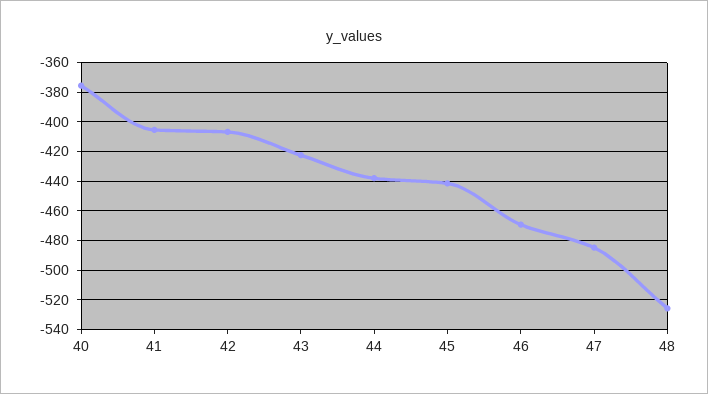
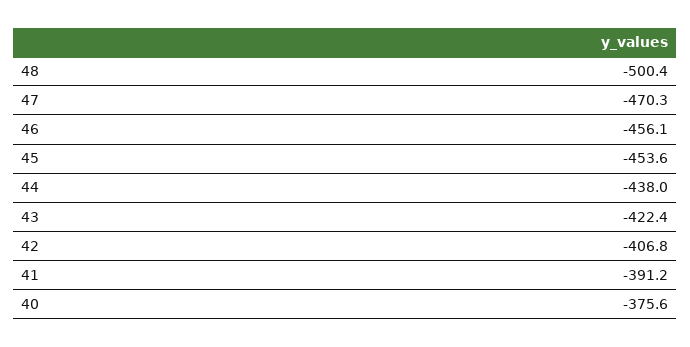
  {
    "40": -375.6,
-   "41": -405,
+   "41": -391.2,
    "42": -406.8,
    "43": -422.4,
    "44": -438,
-   "45": -440,
+   "45": -453.6,
-   "46": -470,
+   "46": -456.1,
-   "47": -485,
+   "47": -470.3,
-   "48": -525
+   "48": -500.4
  }

